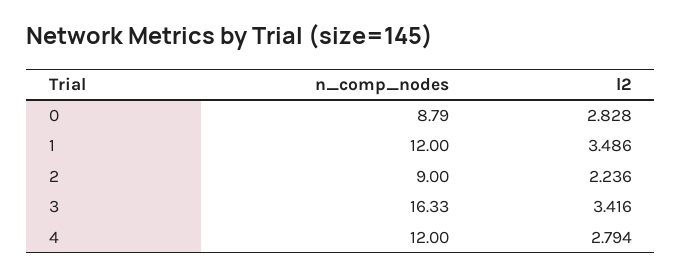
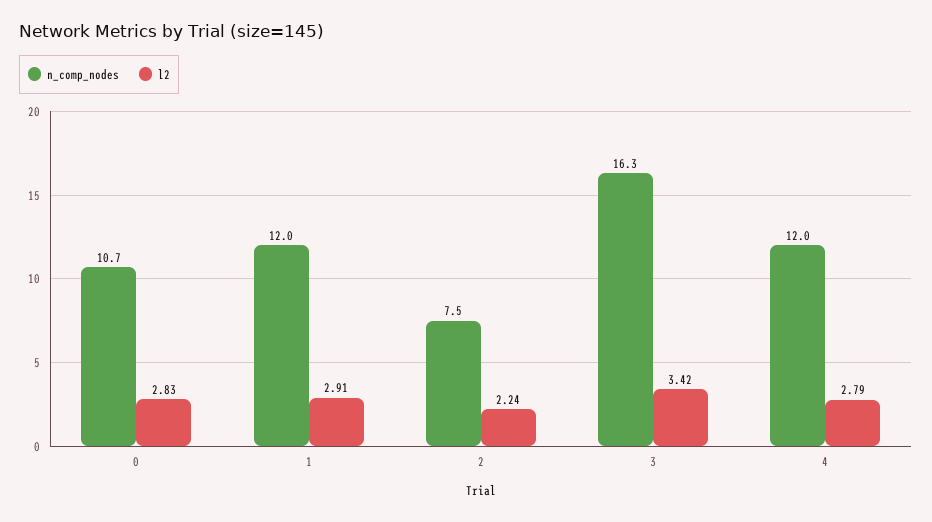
  {
    "n_comp_nodes": {
-     "0": 8.79,
+     "0": 10.7,
      "1": 12,
-     "2": 9,
+     "2": 7.5,
      "3": 16.33,
      "4": 12
    },
    "l2": {
      "0": 2.828,
-     "1": 3.486,
+     "1": 2.91,
      "2": 2.236,
      "3": 3.416,
      "4": 2.794
    }
  }

